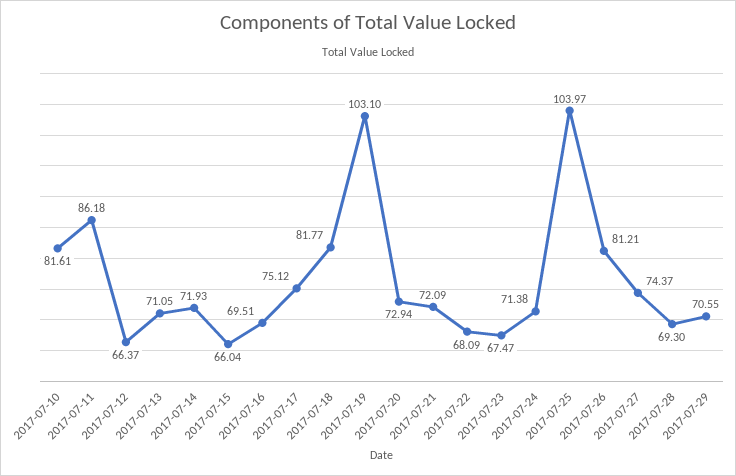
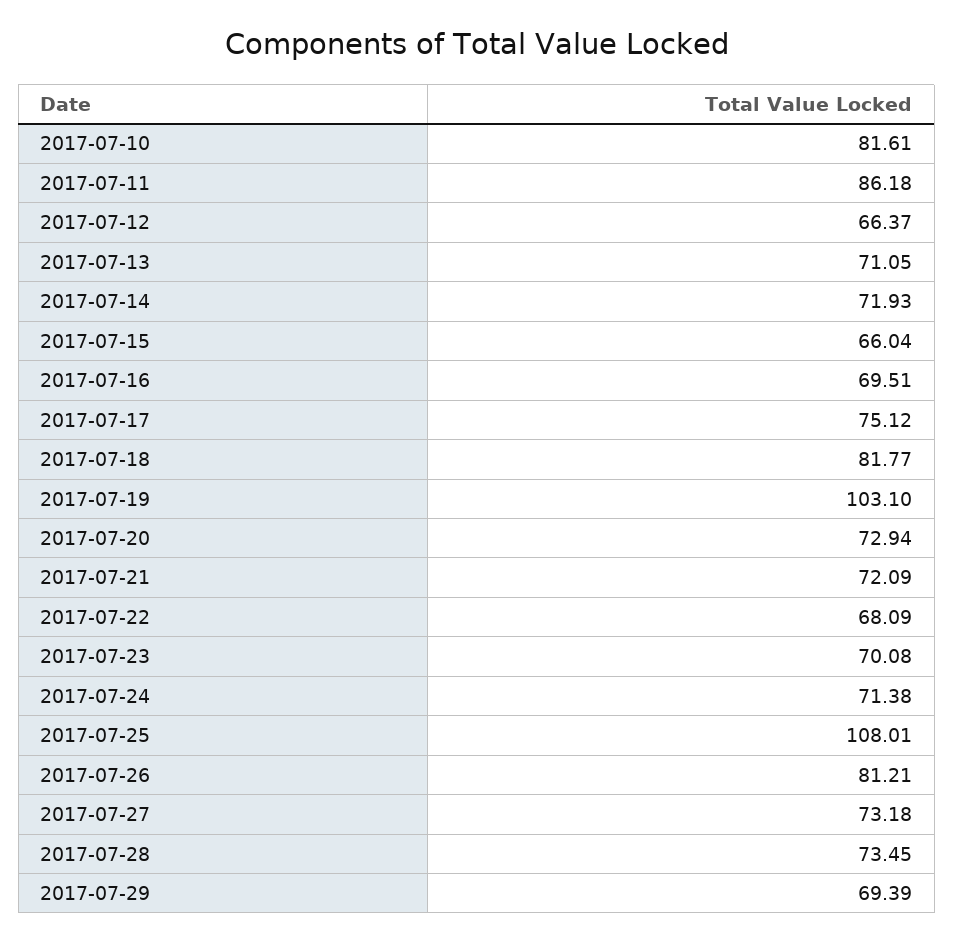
  {
    "2017-07-10": 81.61,
    "2017-07-11": 86.18,
    "2017-07-12": 66.37,
    "2017-07-13": 71.05,
    "2017-07-14": 71.93,
    "2017-07-15": 66.04,
    "2017-07-16": 69.51,
    "2017-07-17": 75.12,
    "2017-07-18": 81.77,
    "2017-07-19": 103.1,
    "2017-07-20": 72.94,
    "2017-07-21": 72.09,
    "2017-07-22": 68.09,
-   "2017-07-23": 67.47,
+   "2017-07-23": 70.08,
    "2017-07-24": 71.38,
-   "2017-07-25": 103.97,
+   "2017-07-25": 108.01,
    "2017-07-26": 81.21,
-   "2017-07-27": 74.37,
+   "2017-07-27": 73.18,
-   "2017-07-28": 69.3,
+   "2017-07-28": 73.45,
-   "2017-07-29": 70.55
+   "2017-07-29": 69.39
  }

